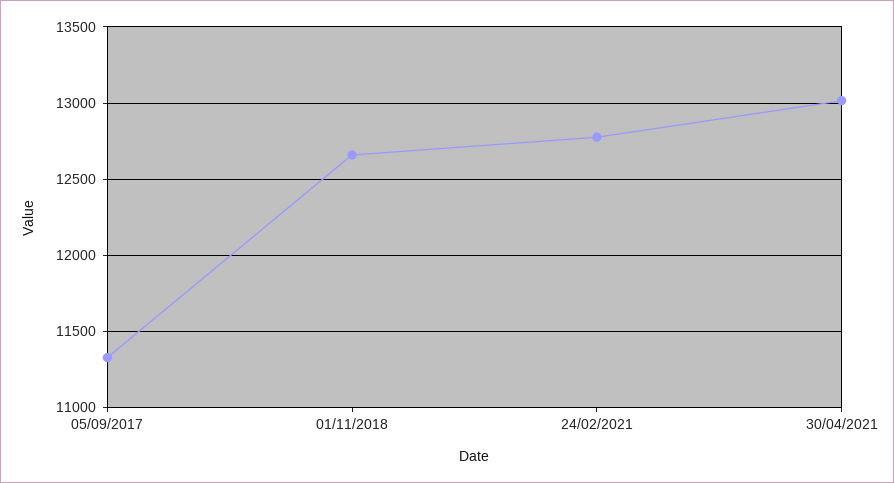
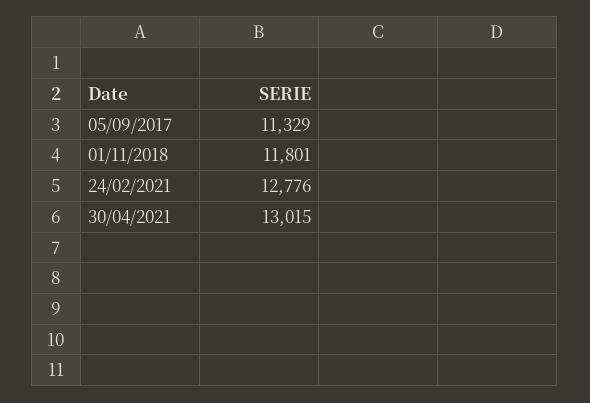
  {
    "05/09/2017": 11329,
-   "01/11/2018": 12650,
+   "01/11/2018": 11801,
    "24/02/2021": 12776,
    "30/04/2021": 13015
  }

